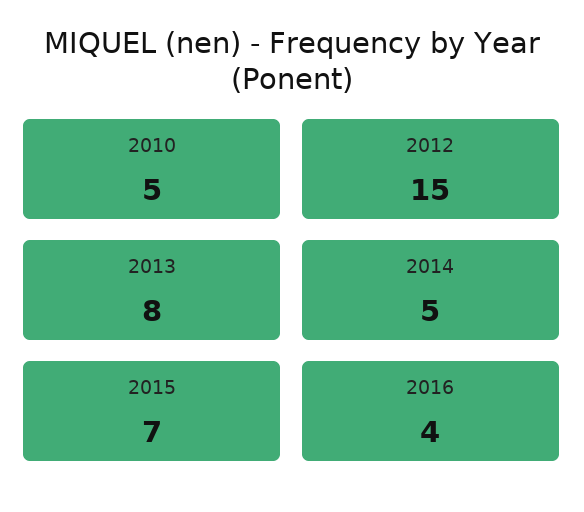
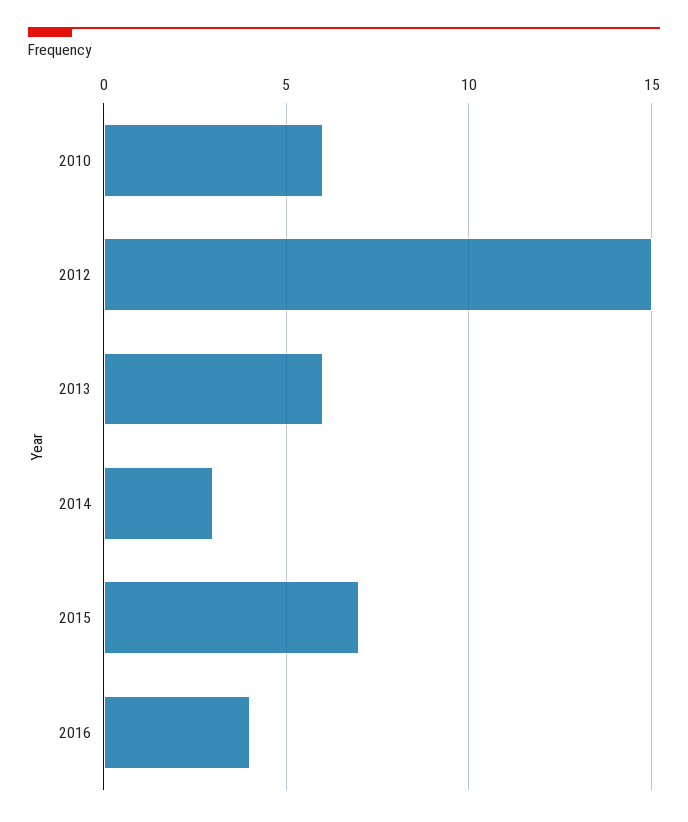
  {
-   "2010": 5,
+   "2010": 6,
    "2012": 15,
-   "2013": 8,
+   "2013": 6,
-   "2014": 5,
+   "2014": 3,
    "2015": 7,
    "2016": 4
  }

